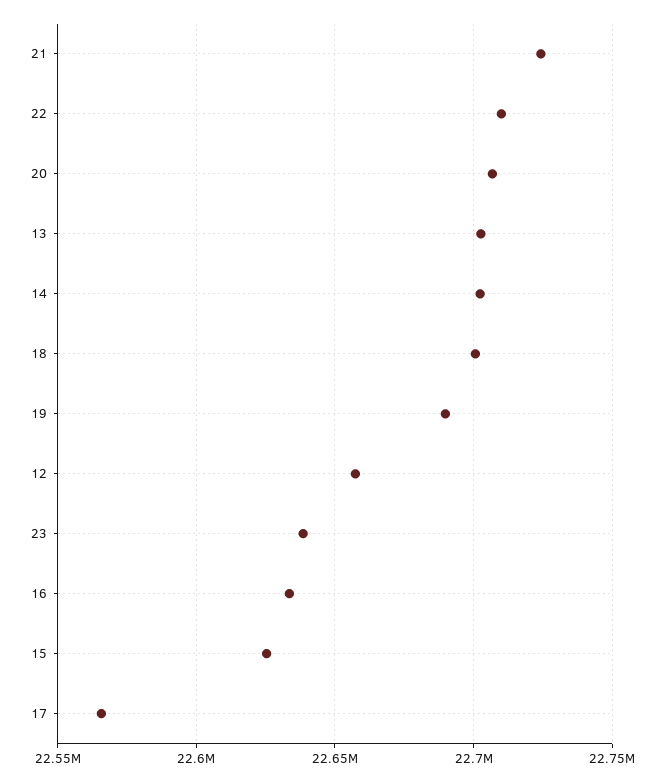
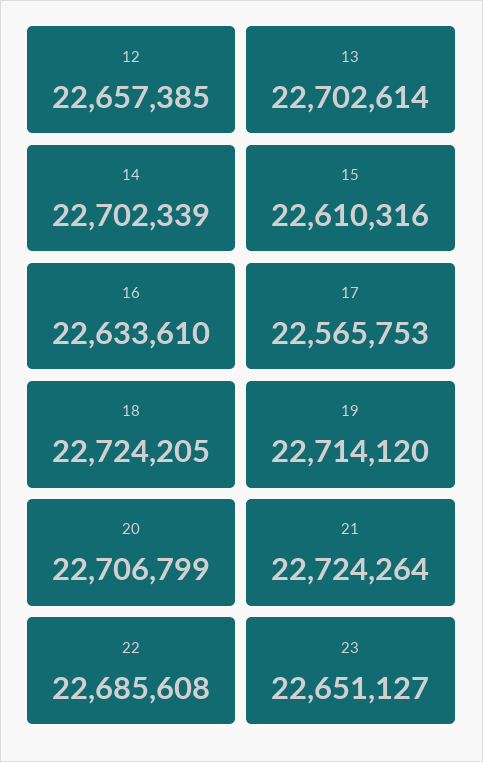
  {
    "21": 22724264,
-   "22": 22710000,
+   "22": 22685608,
    "20": 22706799,
    "13": 22702614,
    "14": 22702339,
-   "18": 22700000,
+   "18": 22724205,
-   "19": 22690000,
+   "19": 22714120,
    "12": 22657385,
-   "23": 22640000,
+   "23": 22651127,
    "16": 22633610,
-   "15": 22625000,
+   "15": 22610316,
    "17": 22565753
  }

